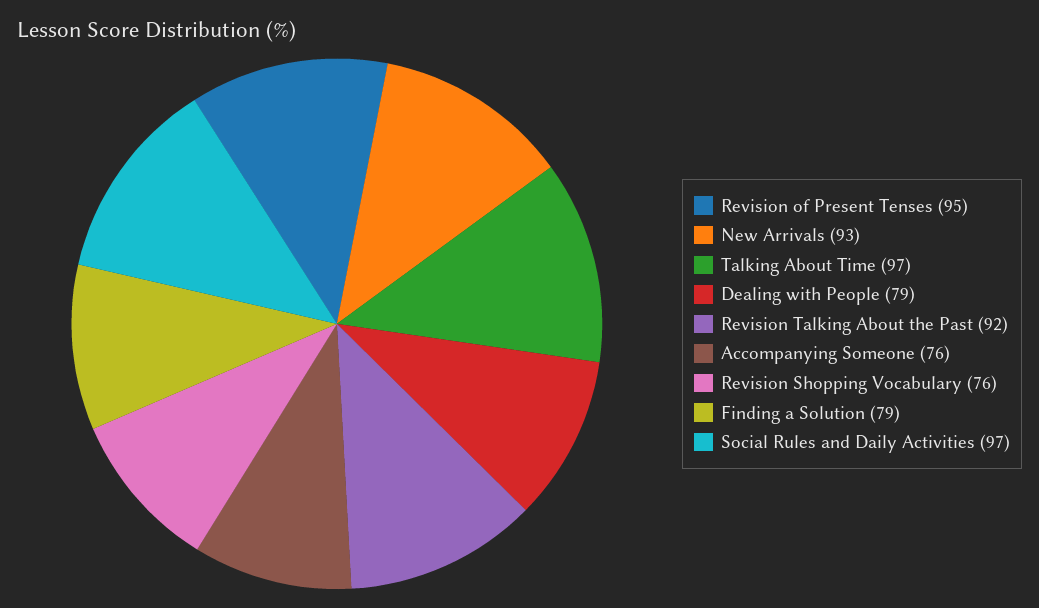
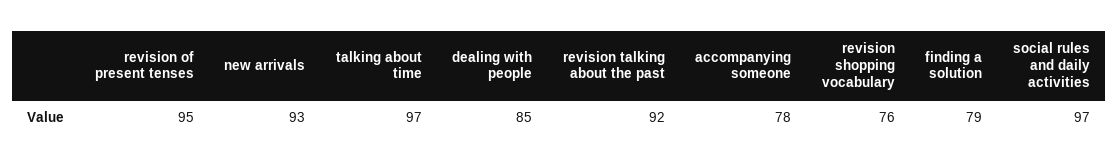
  {
    "Revision of Present Tenses": 95,
    "New Arrivals": 93,
    "Talking About Time": 97,
-   "Dealing with People": 79,
+   "Dealing with People": 85,
    "Revision Talking About the Past": 92,
-   "Accompanying Someone": 76,
+   "Accompanying Someone": 78,
    "Revision Shopping Vocabulary": 76,
    "Finding a Solution": 79,
    "Social Rules and Daily Activities": 97
  }

